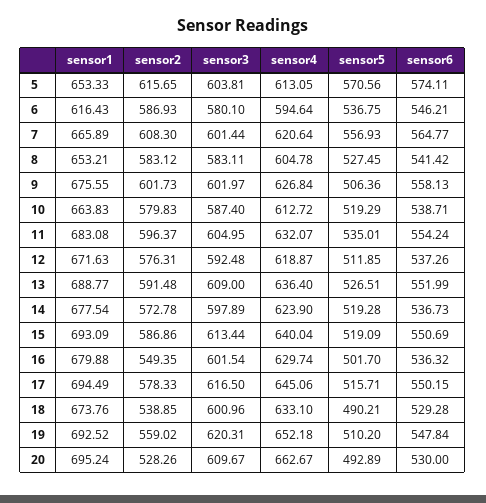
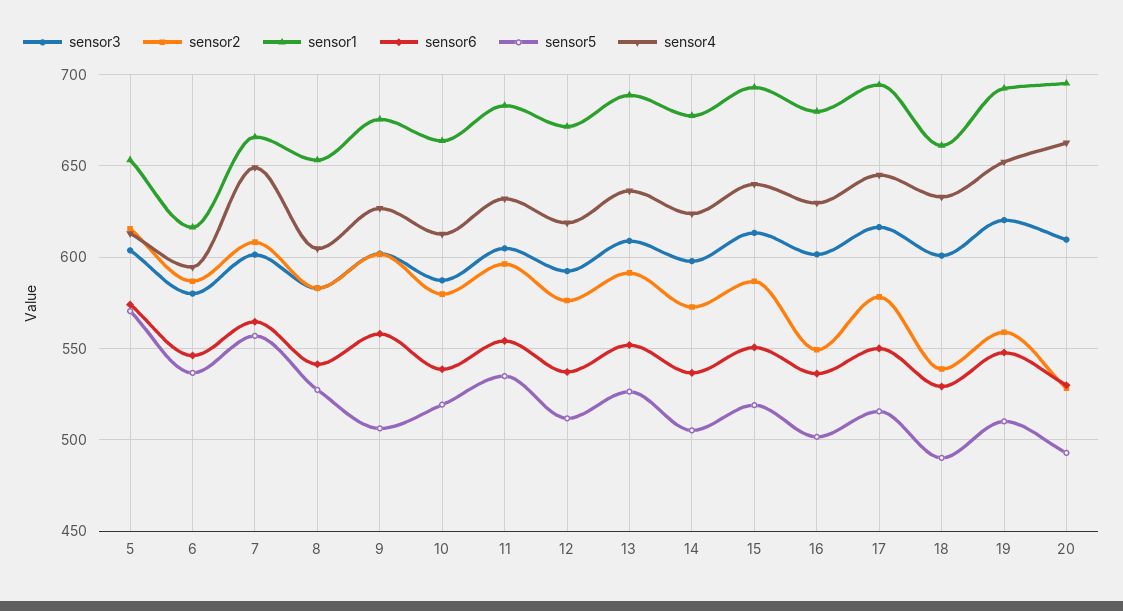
  {
    "sensor1": {
      "5": 653.33,
      "6": 616.43,
      "7": 665.89,
      "8": 653.21,
      "9": 675.55,
      "10": 663.83,
      "11": 683.08,
      "12": 671.63,
      "13": 688.77,
      "14": 677.54,
      "15": 693.09,
      "16": 679.88,
      "17": 694.49,
-     "18": 673.76,
+     "18": 660,
      "19": 692.52,
      "20": 695.24
    },
    "sensor2": {
      "5": 615.65,
      "6": 586.93,
      "7": 608.3,
      "8": 583.12,
      "9": 601.73,
      "10": 579.83,
      "11": 596.37,
      "12": 576.31,
      "13": 591.48,
      "14": 572.78,
      "15": 586.86,
      "16": 549.35,
      "17": 578.33,
      "18": 538.85,
      "19": 559.02,
      "20": 528.26
    },
    "sensor3": {
      "5": 603.81,
      "6": 580.1,
      "7": 601.44,
      "8": 583.11,
      "9": 601.97,
      "10": 587.4,
      "11": 604.95,
      "12": 592.48,
      "13": 609,
      "14": 597.89,
      "15": 613.44,
      "16": 601.54,
      "17": 616.5,
      "18": 600.96,
      "19": 620.31,
      "20": 609.67
    },
    "sensor4": {
      "5": 613.05,
      "6": 594.64,
-     "7": 620.64,
+     "7": 650,
      "8": 604.78,
      "9": 626.84,
      "10": 612.72,
      "11": 632.07,
      "12": 618.87,
      "13": 636.4,
      "14": 623.9,
      "15": 640.04,
      "16": 629.74,
      "17": 645.06,
      "18": 633.1,
      "19": 652.18,
      "20": 662.67
    },
    "sensor5": {
      "5": 570.56,
      "6": 536.75,
      "7": 556.93,
      "8": 527.45,
      "9": 506.36,
      "10": 519.29,
      "11": 535.01,
      "12": 511.85,
      "13": 526.51,
-     "14": 519.28,
+     "14": 505,
      "15": 519.09,
      "16": 501.7,
      "17": 515.71,
      "18": 490.21,
      "19": 510.2,
      "20": 492.89
    },
    "sensor6": {
      "5": 574.11,
      "6": 546.21,
      "7": 564.77,
      "8": 541.42,
      "9": 558.13,
      "10": 538.71,
      "11": 554.24,
      "12": 537.26,
      "13": 551.99,
      "14": 536.73,
      "15": 550.69,
      "16": 536.32,
      "17": 550.15,
      "18": 529.28,
      "19": 547.84,
      "20": 530
    }
  }

